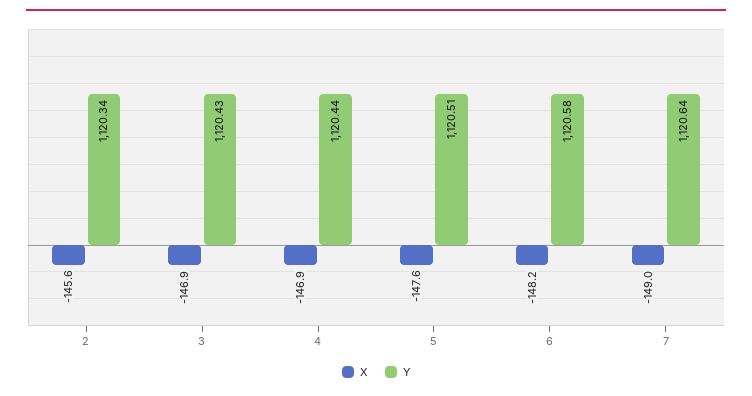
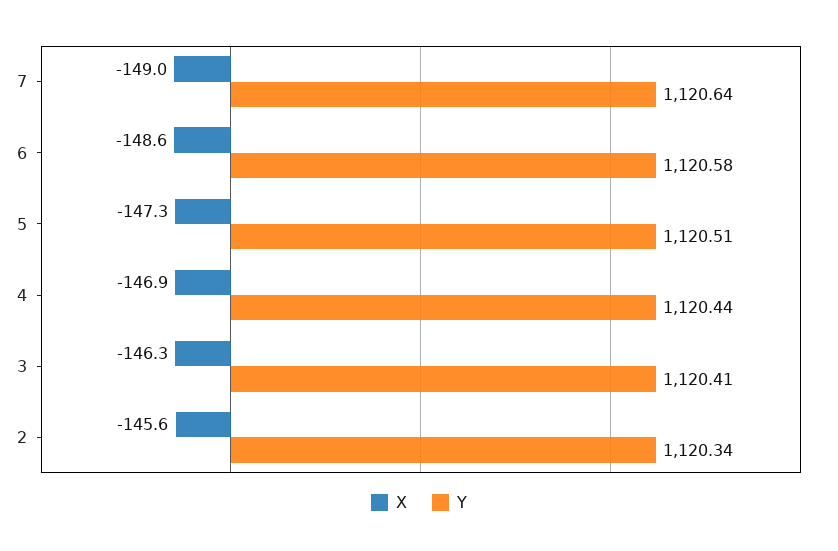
  {
    "X": {
      "2": -145.6,
-     "3": -146.9,
+     "3": -146.3,
      "4": -146.9,
-     "5": -147.6,
+     "5": -147.3,
-     "6": -148.2,
+     "6": -148.6,
      "7": -149
    },
    "Y": {
      "2": 1120.34,
-     "3": 1120.43,
+     "3": 1120.41,
      "4": 1120.44,
      "5": 1120.51,
      "6": 1120.58,
      "7": 1120.64
    }
  }

